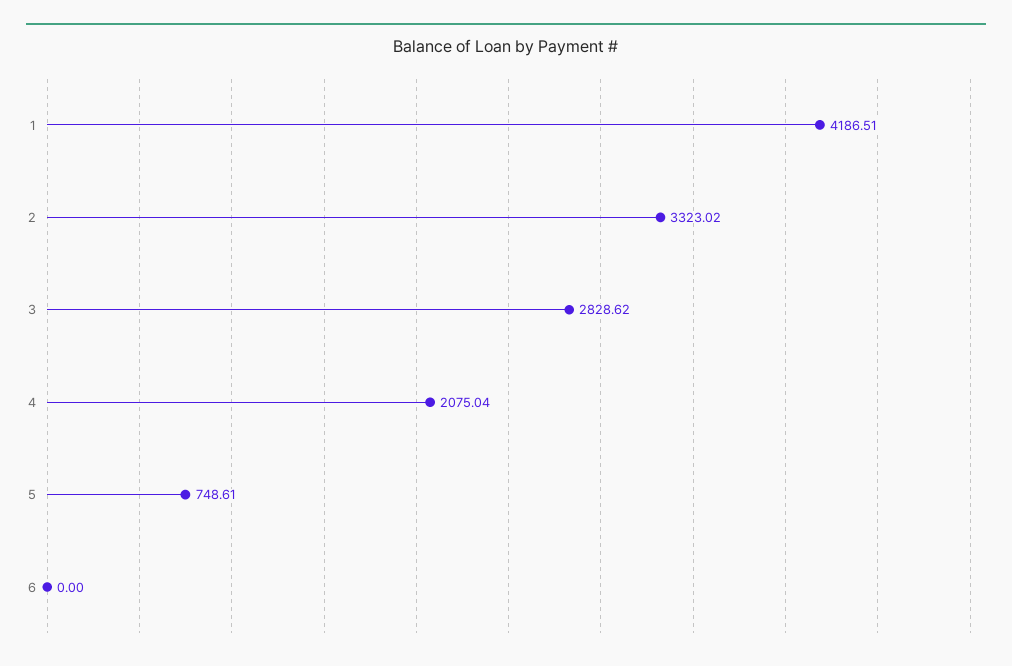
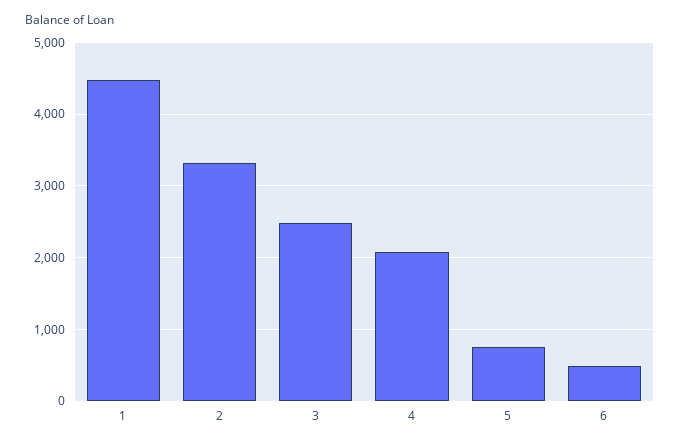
  {
-   "1": 4186.51,
+   "1": 4500,
    "2": 3323.02,
-   "3": 2828.62,
+   "3": 2500,
    "4": 2075.04,
    "5": 748.61,
-   "6": 0
+   "6": 500
  }

